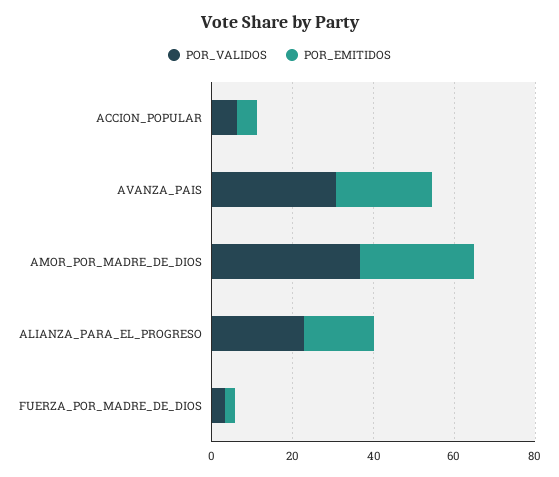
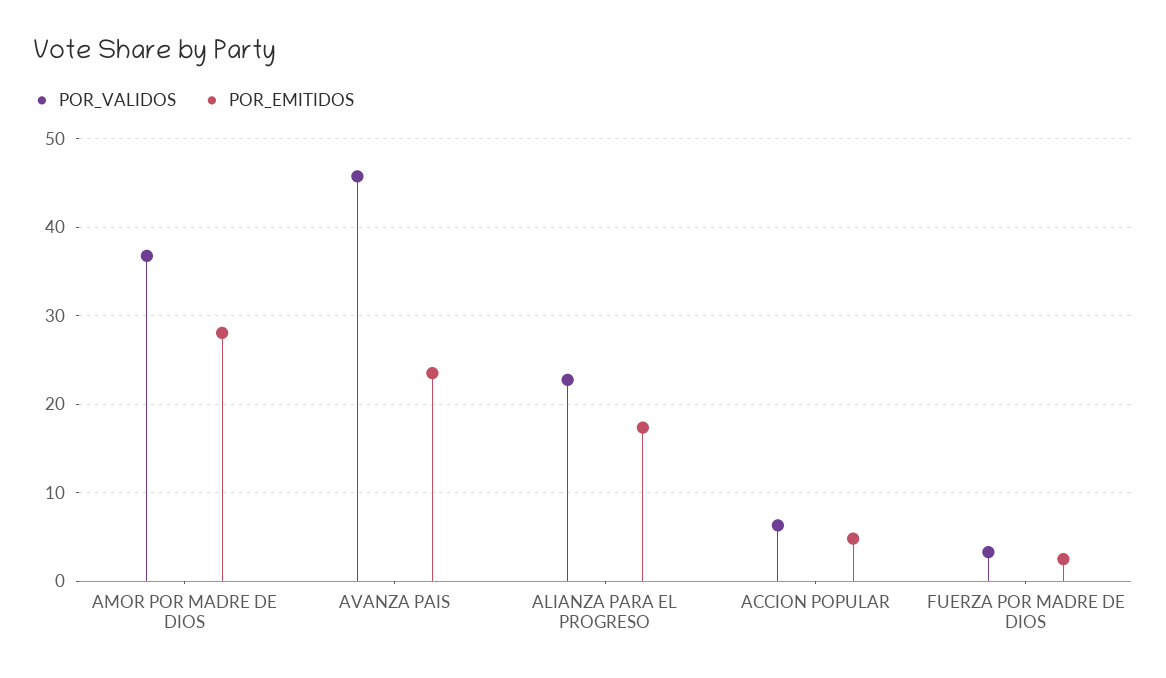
  {
    "POR_VALIDOS": {
      "ACCION_POPULAR": 6,
-     "AVANZA_PAIS": 30,
+     "AVANZA_PAIS": 46,
      "AMOR_POR_MADRE_DE_DIOS": 37,
      "ALIANZA_PARA_EL_PROGRESO": 23,
      "FUERZA_POR_MADRE_DE_DIOS": 3
    },
    "POR_EMITIDOS": {
      "ACCION_POPULAR": 5,
      "AVANZA_PAIS": 24,
      "AMOR_POR_MADRE_DE_DIOS": 28,
      "ALIANZA_PARA_EL_PROGRESO": 17,
      "FUERZA_POR_MADRE_DE_DIOS": 3
    }
  }

